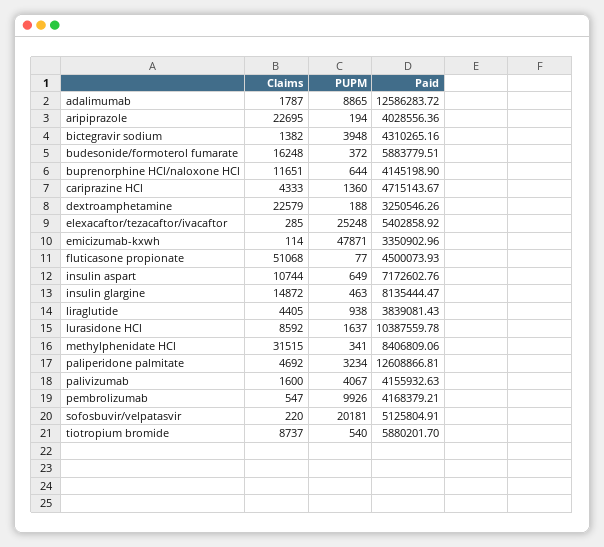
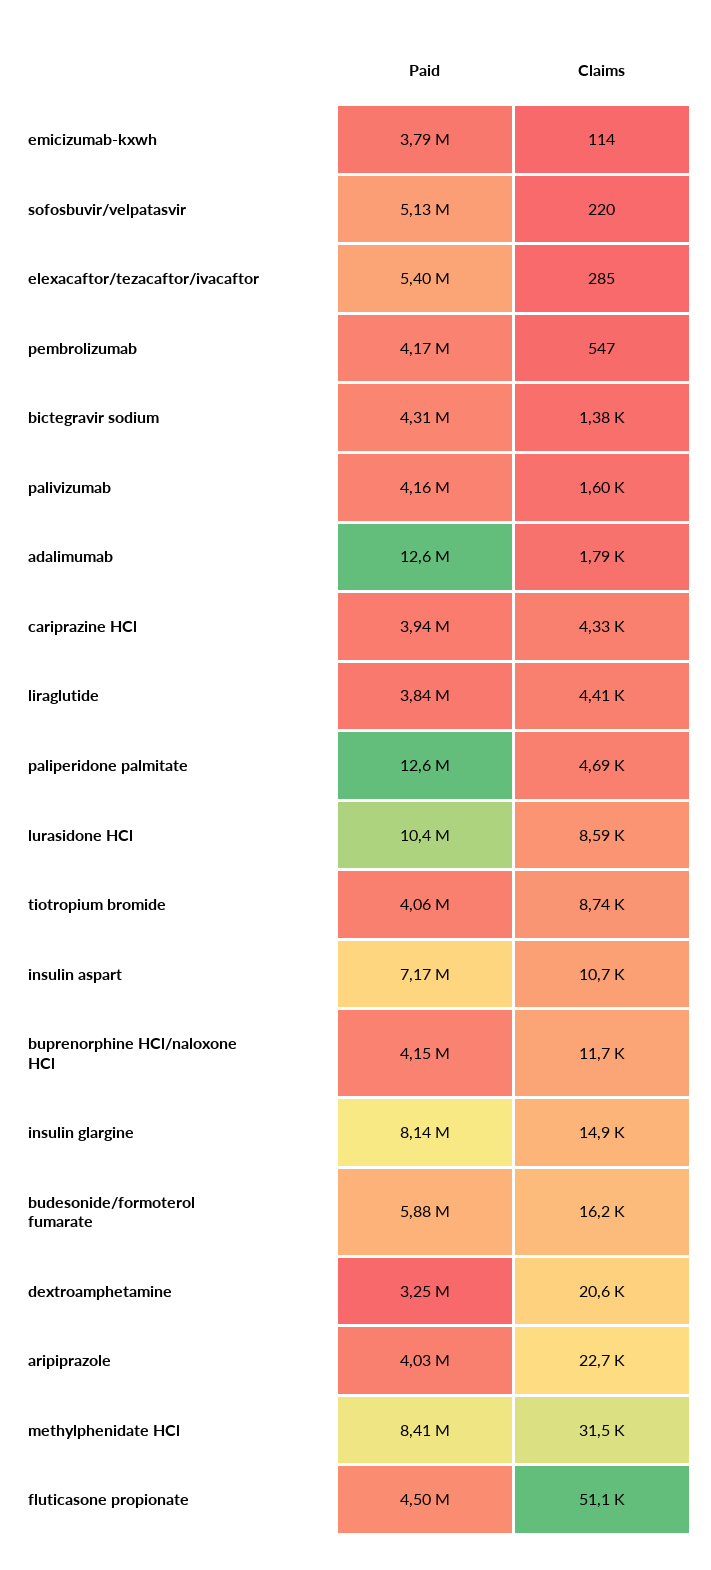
  {
    "Claims": {
      "adalimumab": 1787,
      "aripiprazole": 22695,
      "bictegravir sodium": 1382,
      "budesonide/formoterol fumarate": 16248,
      "buprenorphine HCl/naloxone HCl": 11651,
      "cariprazine HCl": 4333,
-     "dextroamphetamine": 22579,
+     "dextroamphetamine": 20600,
      "elexacaftor/tezacaftor/ivacaftor": 285,
      "emicizumab-kxwh": 114,
      "fluticasone propionate": 51068,
      "insulin aspart": 10744,
      "insulin glargine": 14872,
      "liraglutide": 4405,
      "lurasidone HCl": 8592,
      "methylphenidate HCl": 31515,
      "paliperidone palmitate": 4692,
      "palivizumab": 1600,
      "pembrolizumab": 547,
      "sofosbuvir/velpatasvir": 220,
      "tiotropium bromide": 8737
    },
-   "PUPM": {
-     "adalimumab": 8865,
-     "aripiprazole": 194,
-     "bictegravir sodium": 3948,
-     "budesonide/formoterol fumarate": 372,
-     "buprenorphine HCl/naloxone HCl": 644,
-     "cariprazine HCl": 1360,
-     "dextroamphetamine": 188,
-     "elexacaftor/tezacaftor/ivacaftor": 25248,
-     "emicizumab-kxwh": 47871,
-     "fluticasone propionate": 77,
-     "insulin aspart": 649,
-     "insulin glargine": 463,
-     "liraglutide": 938,
-     "lurasidone HCl": 1637,
-     "methylphenidate HCl": 341,
-     "paliperidone palmitate": 3234,
-     "palivizumab": 4067,
-     "pembrolizumab": 9926,
-     "sofosbuvir/velpatasvir": 20181,
-     "tiotropium bromide": 540
-   },
    "Paid": {
      "adalimumab": 12586283.72,
      "aripiprazole": 4028556.36,
      "bictegravir sodium": 4310265.16,
      "budesonide/formoterol fumarate": 5883779.51,
      "buprenorphine HCl/naloxone HCl": 4145198.9,
-     "cariprazine HCl": 4715143.67,
+     "cariprazine HCl": 3940000,
      "dextroamphetamine": 3250546.26,
      "elexacaftor/tezacaftor/ivacaftor": 5402858.92,
-     "emicizumab-kxwh": 3350902.96,
+     "emicizumab-kxwh": 3790000,
      "fluticasone propionate": 4500073.93,
      "insulin aspart": 7172602.76,
      "insulin glargine": 8135444.47,
      "liraglutide": 3839081.43,
      "lurasidone HCl": 10387559.78,
      "methylphenidate HCl": 8406809.06,
      "paliperidone palmitate": 12608866.81,
      "palivizumab": 4155932.63,
      "pembrolizumab": 4168379.21,
      "sofosbuvir/velpatasvir": 5125804.91,
-     "tiotropium bromide": 5880201.7
+     "tiotropium bromide": 4060000
    }
  }

